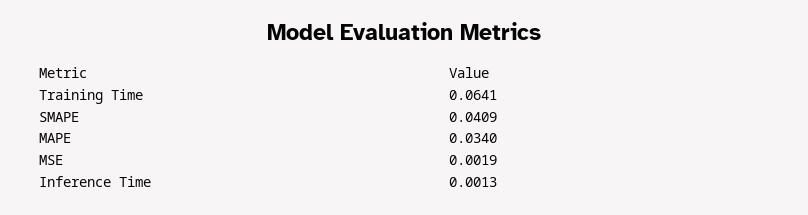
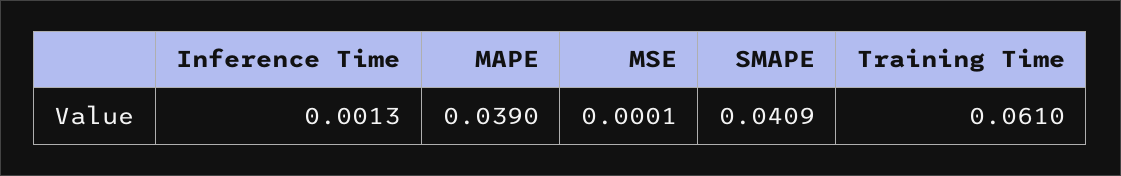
  {
-   "Training Time": 0.0641,
+   "Training Time": 0.061,
    "SMAPE": 0.0409,
-   "MAPE": 0.034,
+   "MAPE": 0.039,
-   "MSE": 0.0019,
+   "MSE": 0.0001,
    "Inference Time": 0.0013
  }

